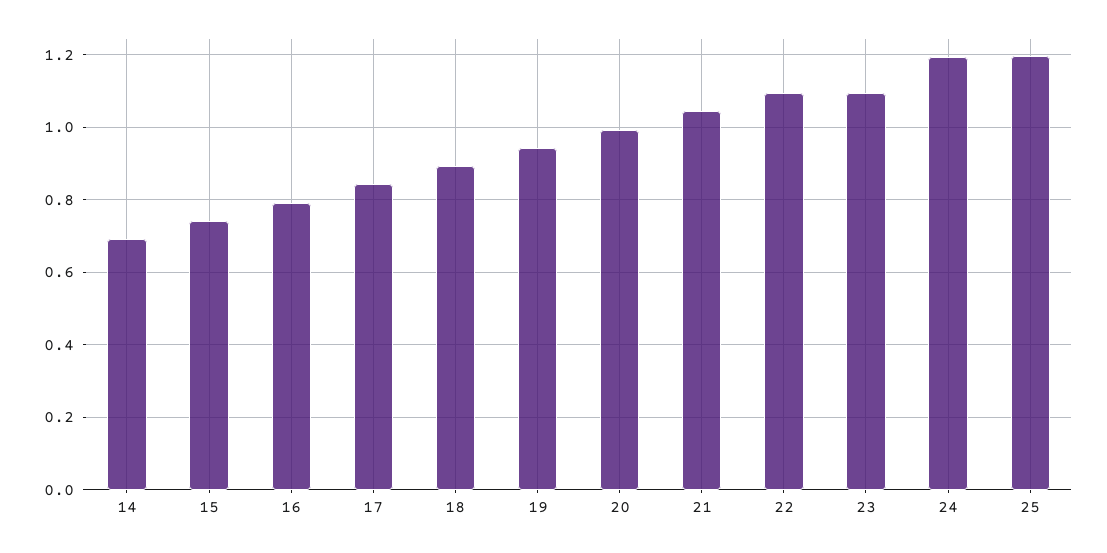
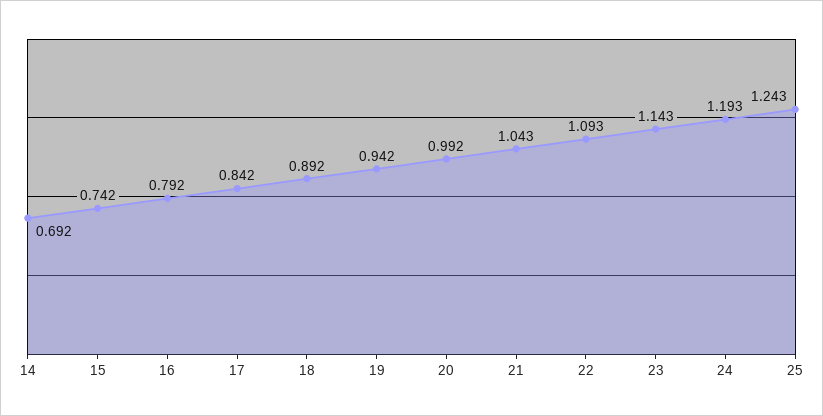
  {
    "14": 0.692,
    "15": 0.742,
    "16": 0.792,
    "17": 0.842,
    "18": 0.892,
    "19": 0.942,
    "20": 0.992,
    "21": 1.043,
    "22": 1.093,
-   "23": 1.1,
+   "23": 1.143,
    "24": 1.193,
-   "25": 1.2
+   "25": 1.243
  }

